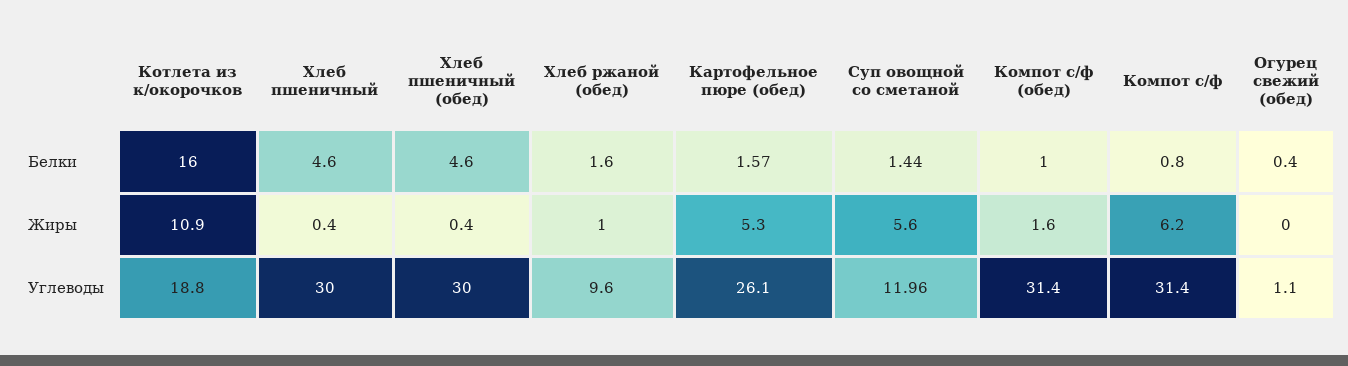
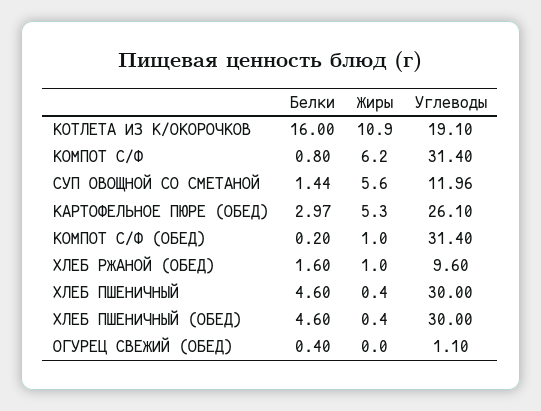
  {
    "Котлета из к/окорочков": {
      "Белки": 16,
      "Жиры": 10.9,
-     "Углеводы": 18.8
+     "Углеводы": 19.1
    },
    "Хлеб пшеничный": {
      "Белки": 4.6,
      "Жиры": 0.4,
      "Углеводы": 30
    },
    "Хлеб пшеничный (обед)": {
      "Белки": 4.6,
      "Жиры": 0.4,
      "Углеводы": 30
    },
    "Хлеб ржаной (обед)": {
      "Белки": 1.6,
      "Жиры": 1,
      "Углеводы": 9.6
    },
    "Картофельное пюре (обед)": {
-     "Белки": 1.57,
+     "Белки": 2.97,
      "Жиры": 5.3,
      "Углеводы": 26.1
    },
    "Суп овощной со сметаной": {
      "Белки": 1.44,
      "Жиры": 5.6,
      "Углеводы": 11.96
    },
    "Компот с/ф (обед)": {
-     "Белки": 1,
+     "Белки": 0.2,
-     "Жиры": 1.6,
+     "Жиры": 1,
      "Углеводы": 31.4
    },
    "Компот с/ф": {
      "Белки": 0.8,
      "Жиры": 6.2,
      "Углеводы": 31.4
    },
    "Огурец свежий (обед)": {
      "Белки": 0.4,
      "Жиры": 0,
      "Углеводы": 1.1
    }
  }

